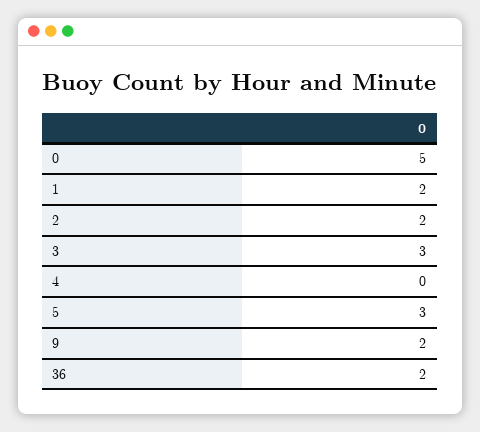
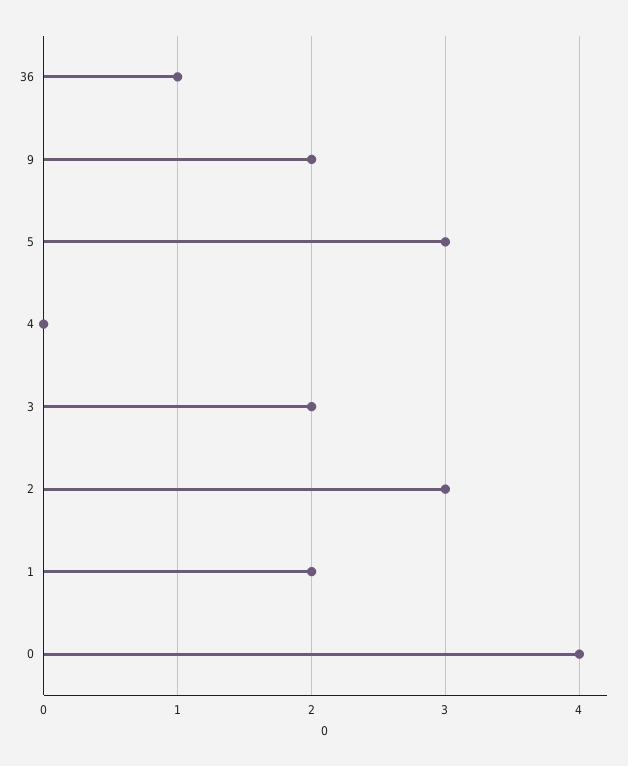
  {
-   "0": 5,
+   "0": 4,
    "1": 2,
-   "2": 2,
+   "2": 3,
-   "3": 3,
+   "3": 2,
    "4": 0,
    "5": 3,
    "9": 2,
-   "36": 2
+   "36": 1
  }

